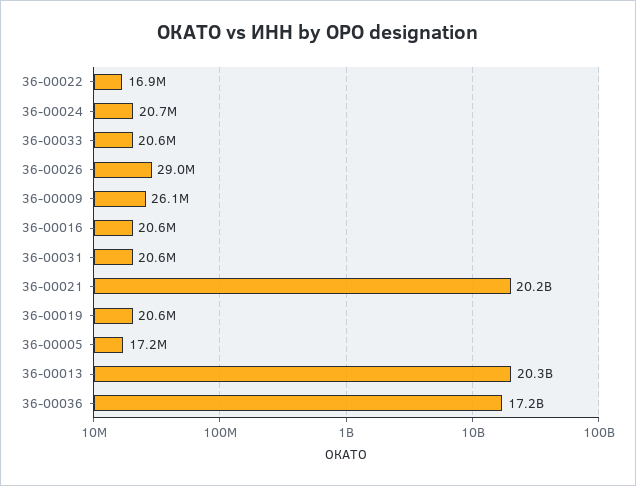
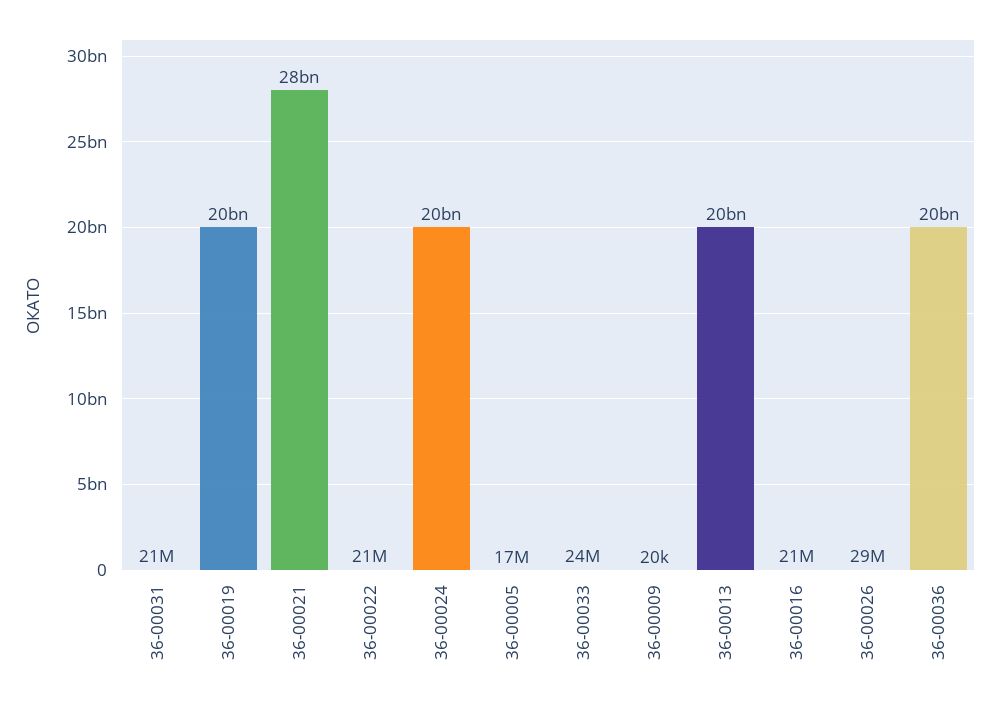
  {
-   "36-00022": 16900000,
+   "36-00022": 21000000,
-   "36-00024": 20700000,
+   "36-00024": 20000000000,
-   "36-00033": 20600000,
+   "36-00033": 24000000,
    "36-00026": 29000000,
-   "36-00009": 26100000,
+   "36-00009": 20000,
    "36-00016": 20600000,
    "36-00031": 20600000,
-   "36-00021": 20200000000,
+   "36-00021": 28000000000,
-   "36-00019": 20600000,
+   "36-00019": 20000000000,
    "36-00005": 17200000,
    "36-00013": 20300000000,
-   "36-00036": 17200000000
+   "36-00036": 20000000000
  }

